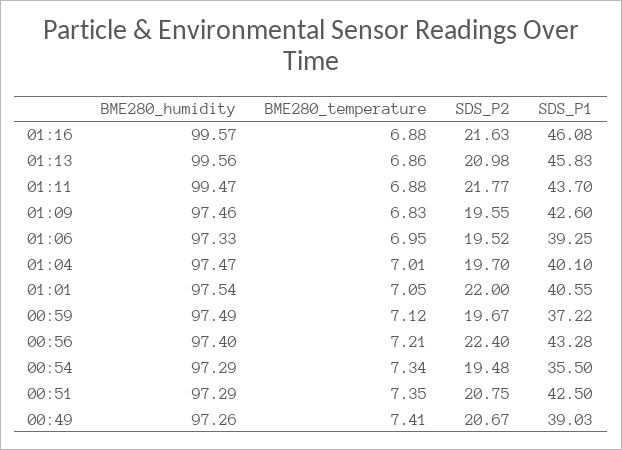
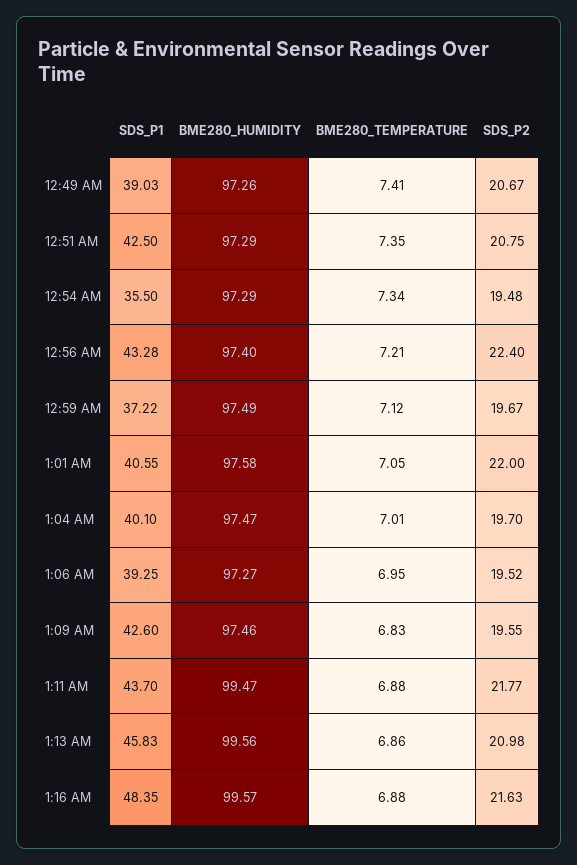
  {
    "BME280_humidity": {
      "01:16": 99.57,
      "01:13": 99.56,
      "01:11": 99.47,
      "01:09": 97.46,
-     "01:06": 97.33,
+     "01:06": 97.27,
      "01:04": 97.47,
-     "01:01": 97.54,
+     "01:01": 97.58,
      "00:59": 97.49,
      "00:56": 97.4,
      "00:54": 97.29,
      "00:51": 97.29,
      "00:49": 97.26
    },
    "BME280_temperature": {
      "01:16": 6.88,
      "01:13": 6.86,
      "01:11": 6.88,
      "01:09": 6.83,
      "01:06": 6.95,
      "01:04": 7.01,
      "01:01": 7.05,
      "00:59": 7.12,
      "00:56": 7.21,
      "00:54": 7.34,
      "00:51": 7.35,
      "00:49": 7.41
    },
    "SDS_P2": {
      "01:16": 21.63,
      "01:13": 20.98,
      "01:11": 21.77,
      "01:09": 19.55,
      "01:06": 19.52,
      "01:04": 19.7,
      "01:01": 22,
      "00:59": 19.67,
      "00:56": 22.4,
      "00:54": 19.48,
      "00:51": 20.75,
      "00:49": 20.67
    },
    "SDS_P1": {
-     "01:16": 46.08,
+     "01:16": 48.35,
      "01:13": 45.83,
      "01:11": 43.7,
      "01:09": 42.6,
      "01:06": 39.25,
      "01:04": 40.1,
      "01:01": 40.55,
      "00:59": 37.22,
      "00:56": 43.28,
      "00:54": 35.5,
      "00:51": 42.5,
      "00:49": 39.03
    }
  }

